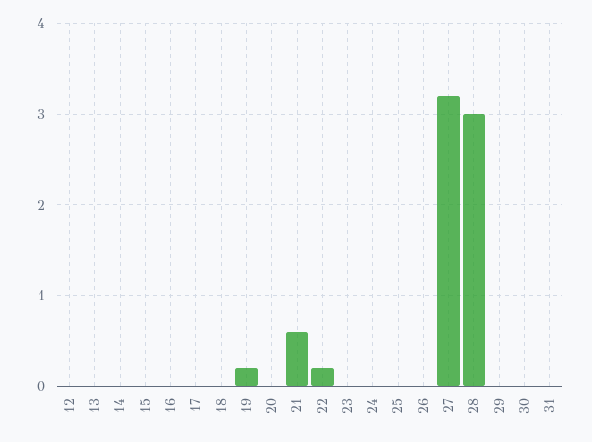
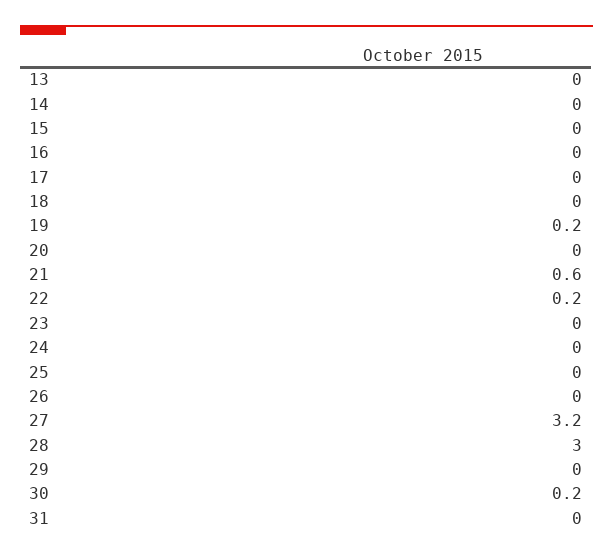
  {
-   "12": 0,
    "13": 0,
    "14": 0,
    "15": 0,
    "16": 0,
    "17": 0,
    "18": 0,
    "19": 0.2,
    "20": 0,
    "21": 0.6,
    "22": 0.2,
    "23": 0,
    "24": 0,
    "25": 0,
    "26": 0,
    "27": 3.2,
    "28": 3,
    "29": 0,
-   "30": 0,
+   "30": 0.2,
    "31": 0
  }

